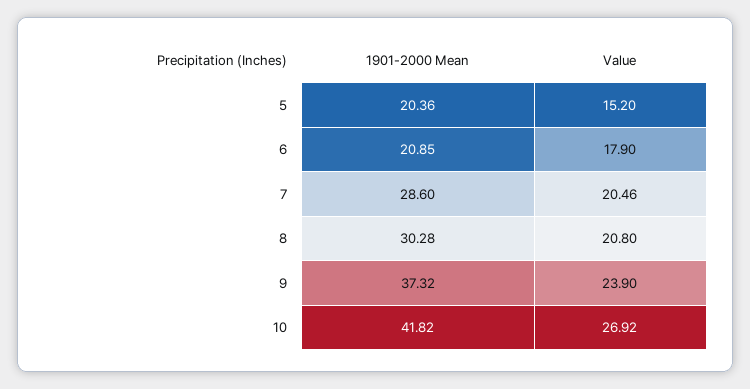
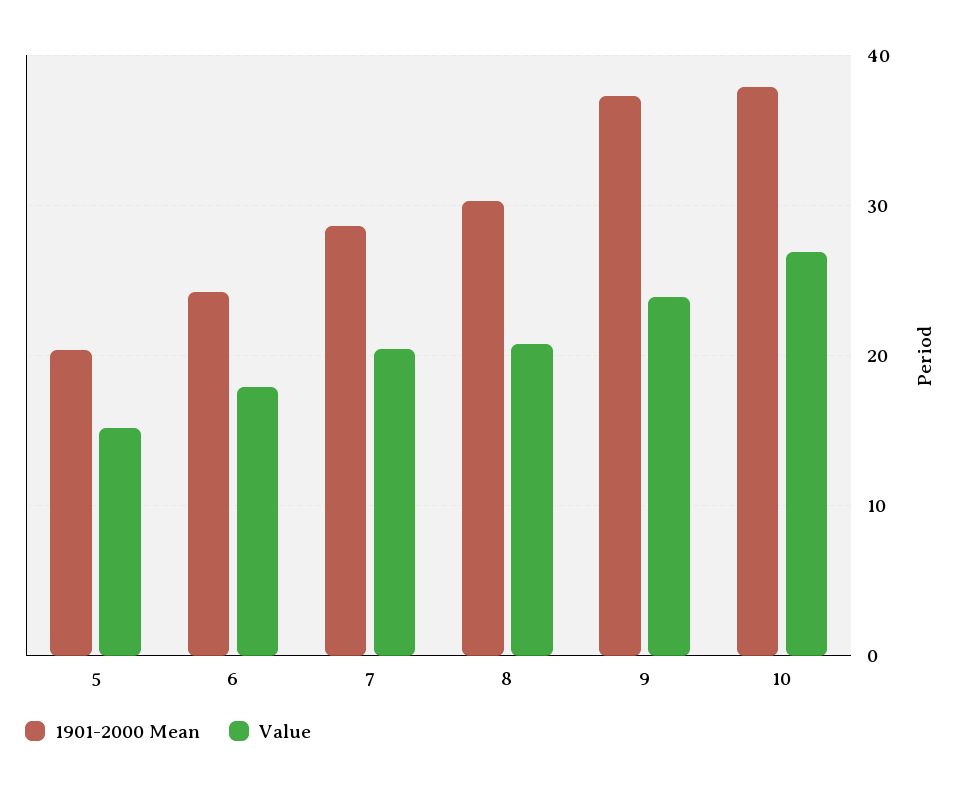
  {
    "1901-2000 Mean": {
      "5": 20.36,
-     "6": 20.85,
+     "6": 24,
      "7": 28.6,
      "8": 30.28,
      "9": 37.32,
-     "10": 41.82
+     "10": 38
    },
    "Value": {
      "5": 15.2,
      "6": 17.9,
      "7": 20.46,
      "8": 20.8,
      "9": 23.9,
      "10": 26.92
    }
  }

